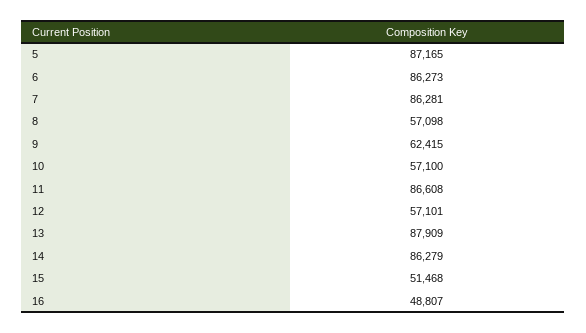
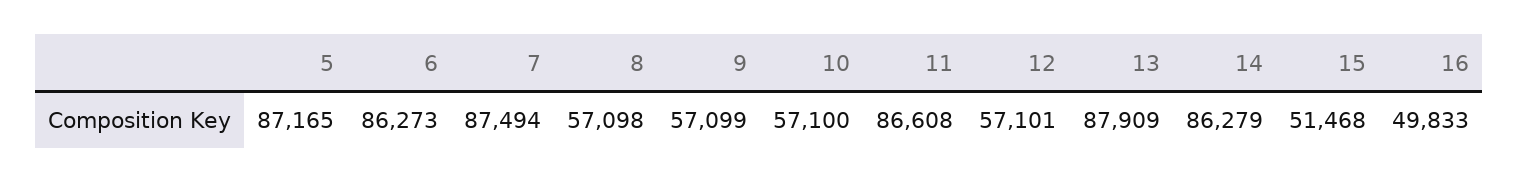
  {
    "5": 87165,
    "6": 86273,
-   "7": 86281,
+   "7": 87494,
    "8": 57098,
-   "9": 62415,
+   "9": 57099,
    "10": 57100,
    "11": 86608,
    "12": 57101,
    "13": 87909,
    "14": 86279,
    "15": 51468,
-   "16": 48807
+   "16": 49833
  }

